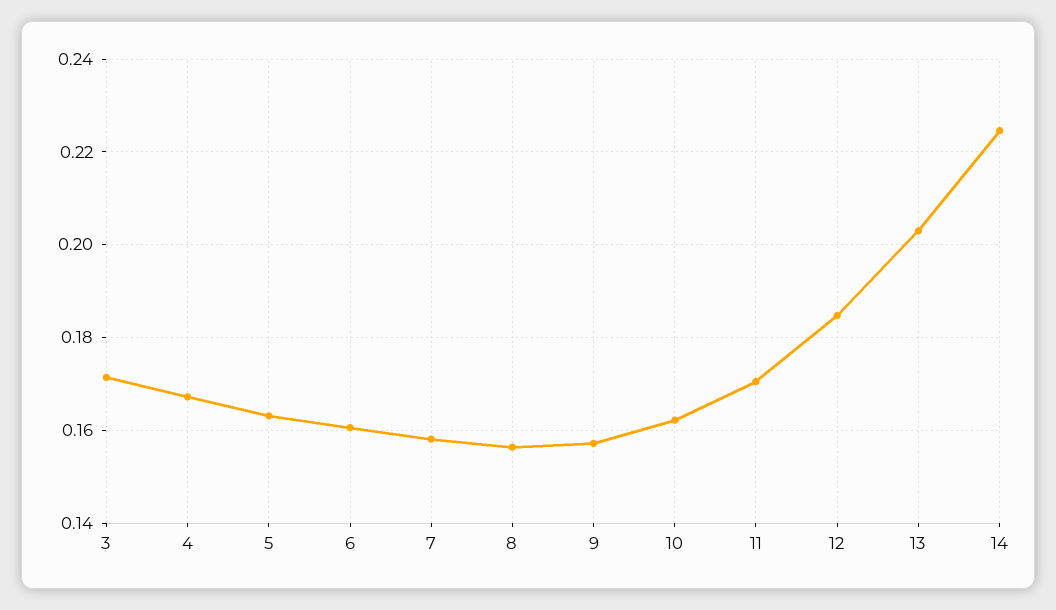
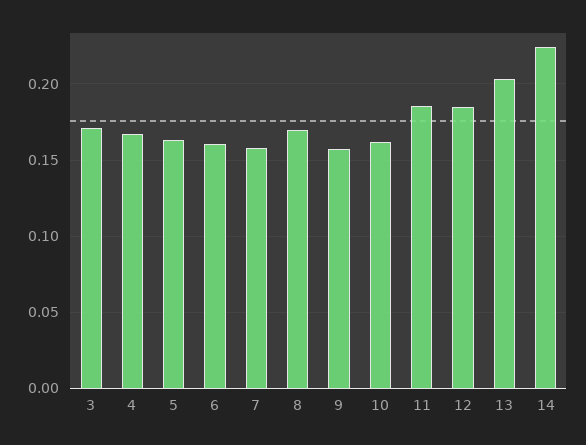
  {
    "3": 0.172,
    "4": 0.168,
    "5": 0.164,
    "6": 0.16,
    "7": 0.158,
-   "8": 0.156,
+   "8": 0.17,
    "9": 0.158,
    "10": 0.162,
-   "11": 0.17,
+   "11": 0.185,
    "12": 0.184,
    "13": 0.204,
    "14": 0.224
  }

